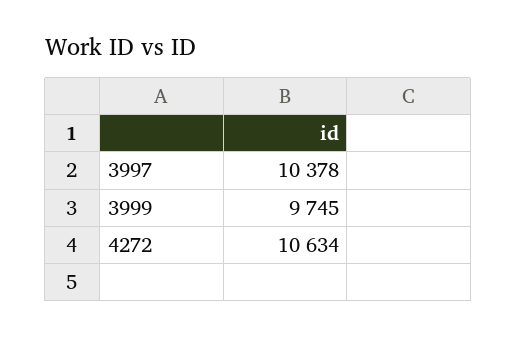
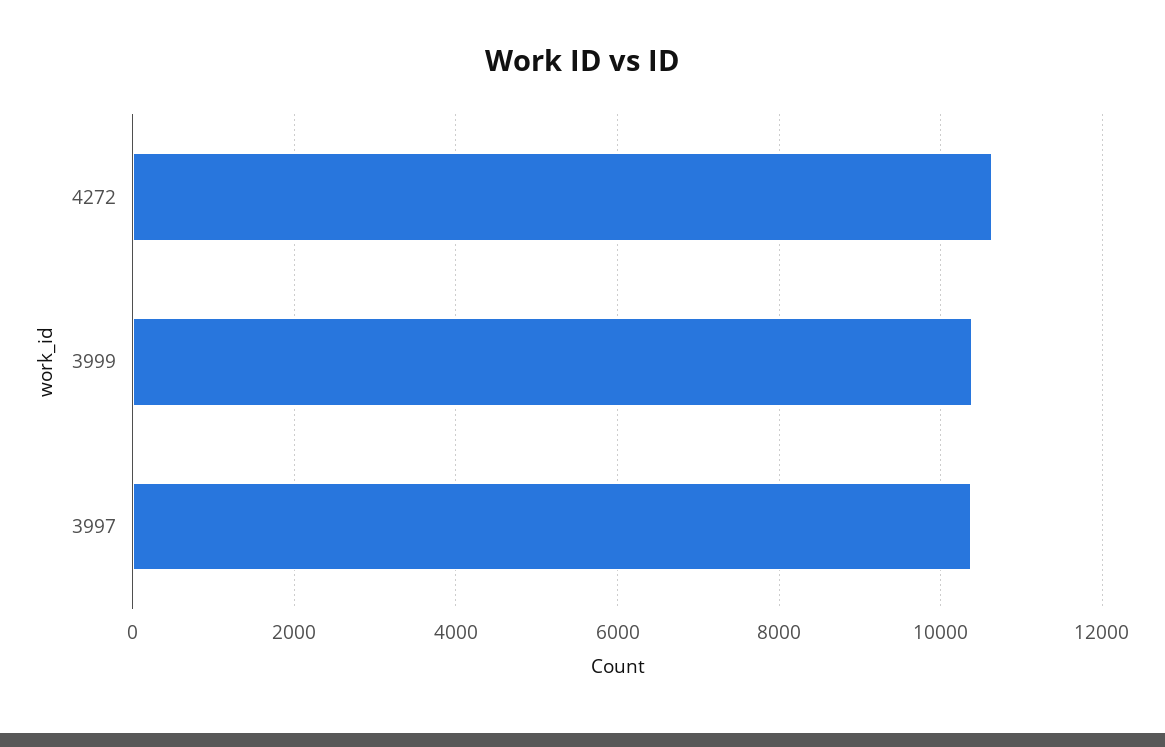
  {
    "3997": 10378,
-   "3999": 9745,
+   "3999": 10400,
    "4272": 10634
  }

